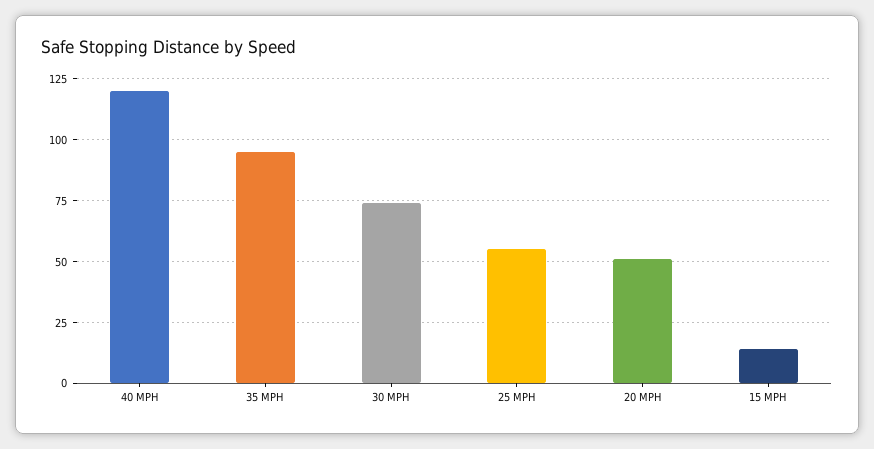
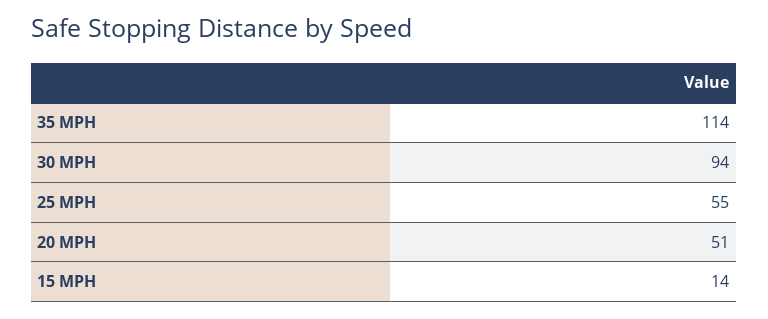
  {
-   "40 MPH": 120,
-   "35 MPH": 95,
+   "35 MPH": 114,
-   "30 MPH": 75,
+   "30 MPH": 94,
    "25 MPH": 55,
    "20 MPH": 51,
    "15 MPH": 14
  }

